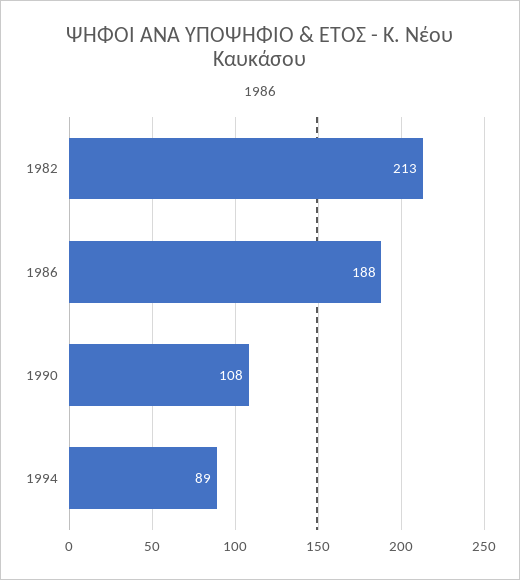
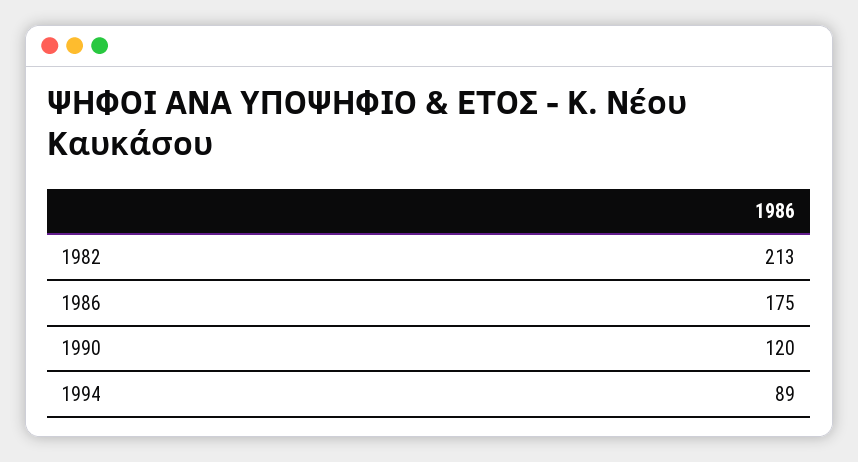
  {
    "1982": 213,
-   "1986": 188,
+   "1986": 175,
-   "1990": 108,
+   "1990": 120,
    "1994": 89
  }

